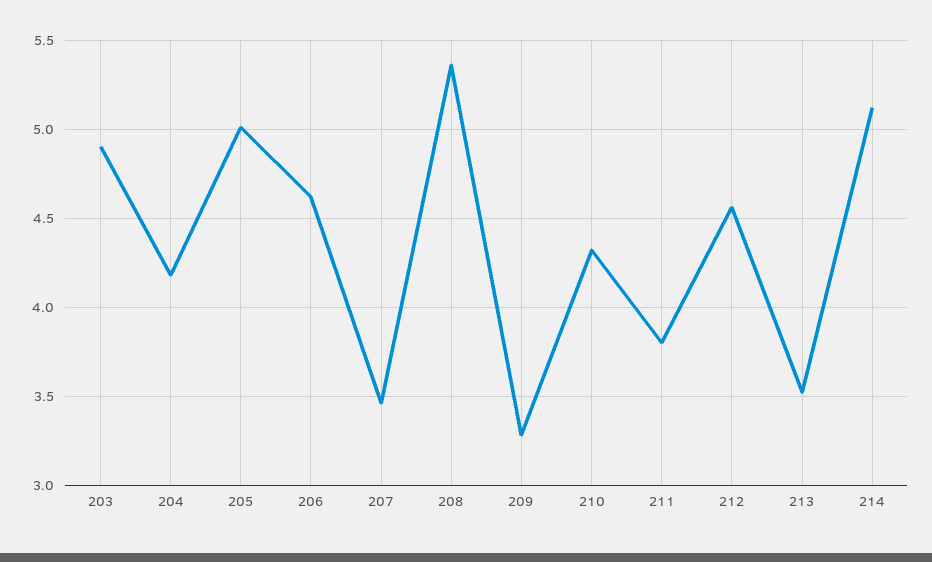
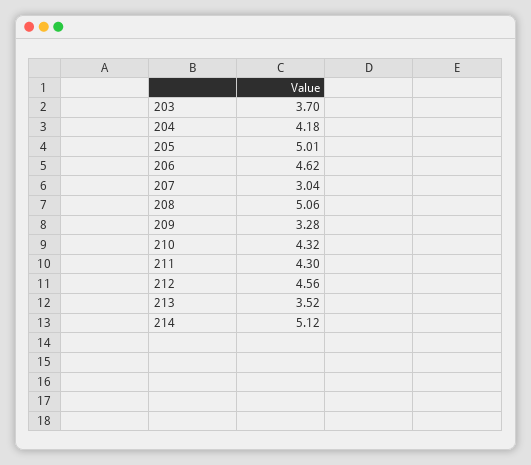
  {
-   "203": 4.9,
+   "203": 3.7,
    "204": 4.18,
    "205": 5.01,
    "206": 4.62,
-   "207": 3.45,
+   "207": 3.04,
-   "208": 5.35,
+   "208": 5.06,
    "209": 3.28,
    "210": 4.32,
-   "211": 3.8,
+   "211": 4.3,
    "212": 4.56,
    "213": 3.52,
    "214": 5.12
  }

